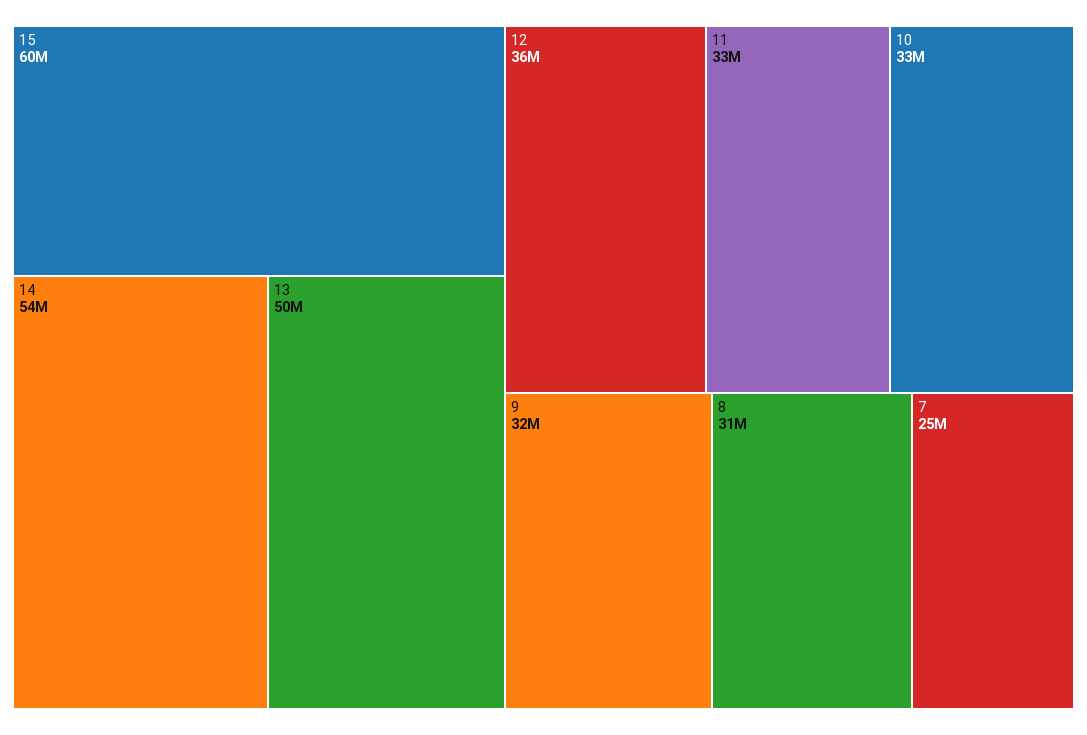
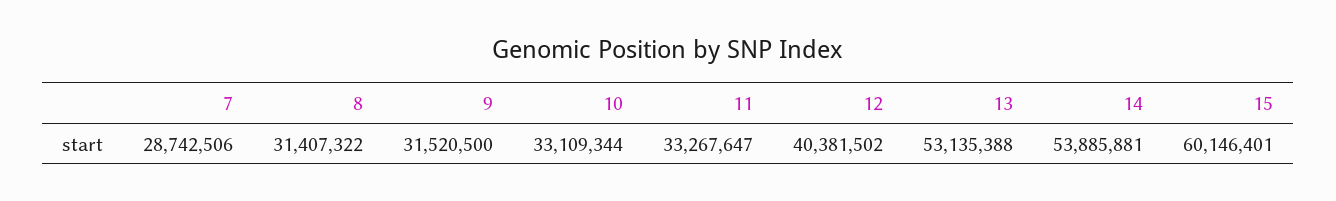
  {
    "15": 60146401,
    "14": 53885881,
-   "13": 50000000,
+   "13": 53135388,
-   "12": 36000000,
+   "12": 40381502,
    "11": 33267647,
    "10": 33109344,
    "9": 31520500,
    "8": 31407322,
-   "7": 25000000
+   "7": 28742506
  }

